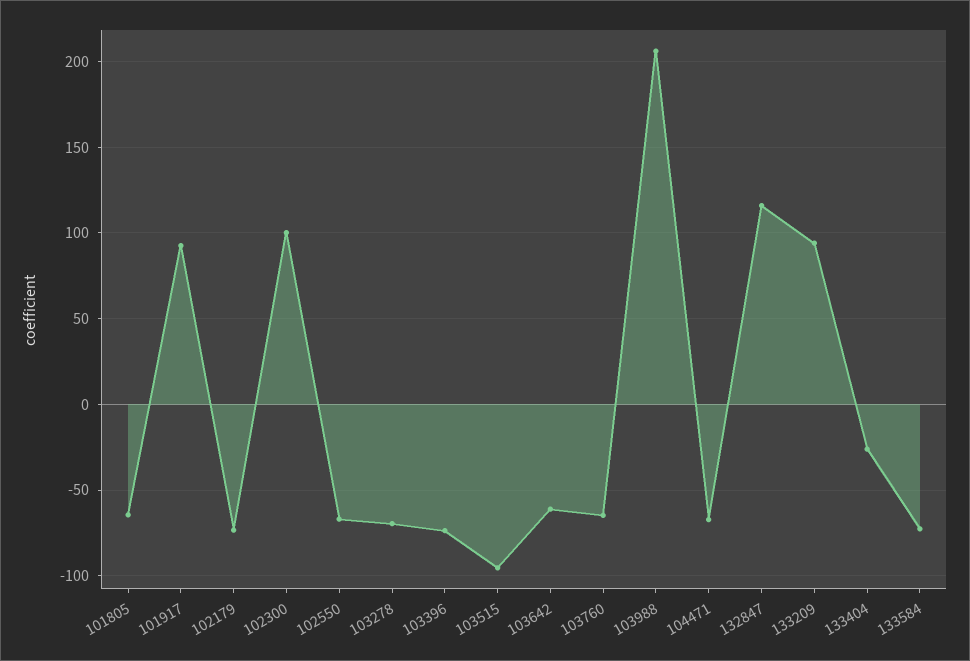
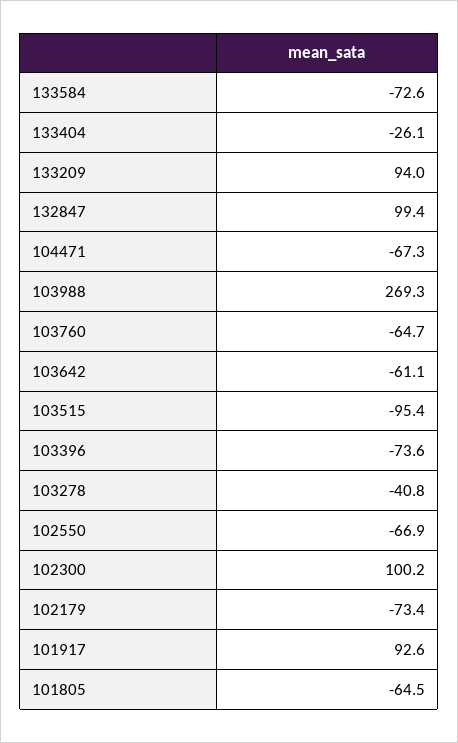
  {
    "101805": -64.5,
    "101917": 92.6,
    "102179": -73.4,
    "102300": 100.2,
    "102550": -66.9,
-   "103278": -70,
+   "103278": -40.8,
    "103396": -73.6,
    "103515": -95.4,
    "103642": -61.1,
    "103760": -64.7,
-   "103988": 205,
+   "103988": 269.3,
    "104471": -67.3,
-   "132847": 115,
+   "132847": 99.4,
    "133209": 94,
    "133404": -26.1,
    "133584": -72.6
  }

